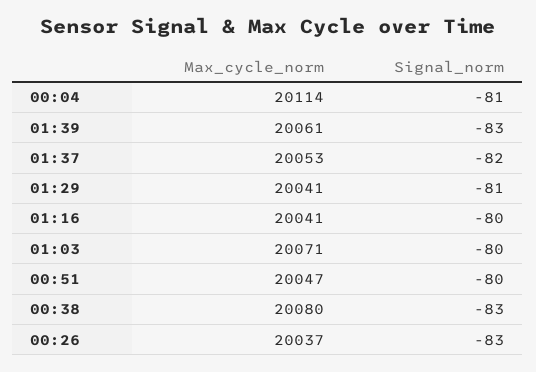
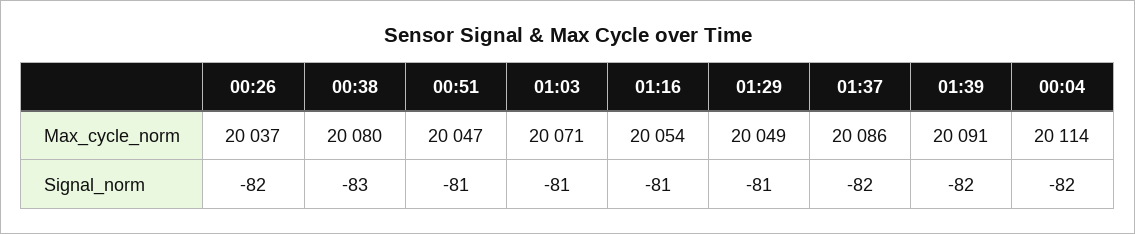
  {
    "Max_cycle_norm": {
      "00:04": 20114,
-     "01:39": 20061,
+     "01:39": 20091,
-     "01:37": 20053,
+     "01:37": 20086,
-     "01:29": 20041,
+     "01:29": 20049,
-     "01:16": 20041,
+     "01:16": 20054,
      "01:03": 20071,
      "00:51": 20047,
      "00:38": 20080,
      "00:26": 20037
    },
    "Signal_norm": {
-     "00:04": -81,
+     "00:04": -82,
-     "01:39": -83,
+     "01:39": -82,
      "01:37": -82,
      "01:29": -81,
-     "01:16": -80,
+     "01:16": -81,
-     "01:03": -80,
+     "01:03": -81,
-     "00:51": -80,
+     "00:51": -81,
      "00:38": -83,
-     "00:26": -83
+     "00:26": -82
    }
  }

